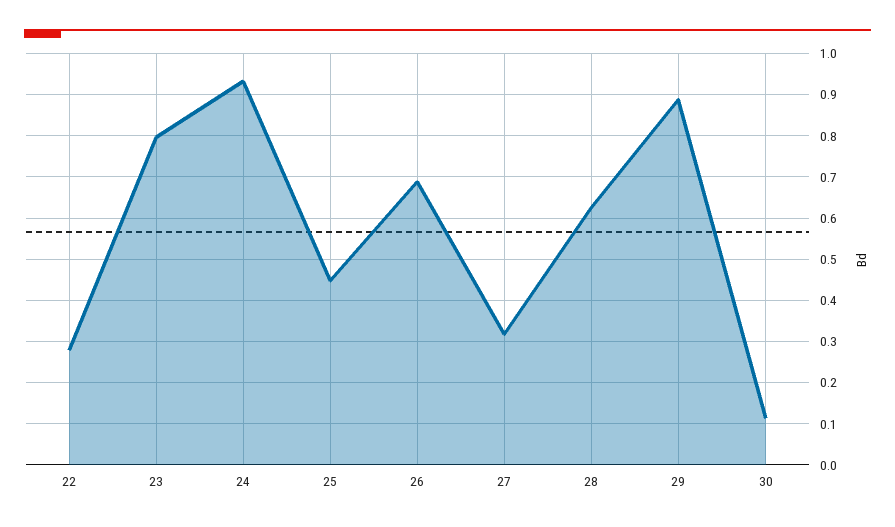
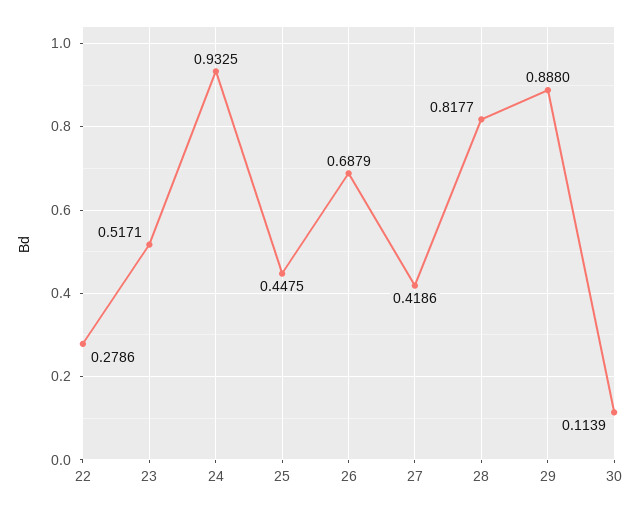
  {
    "22": 0.2786,
-   "23": 0.8,
+   "23": 0.5171,
    "24": 0.9325,
    "25": 0.4475,
    "26": 0.6879,
-   "27": 0.32,
+   "27": 0.4186,
-   "28": 0.62,
+   "28": 0.8177,
    "29": 0.888,
    "30": 0.1139
  }

